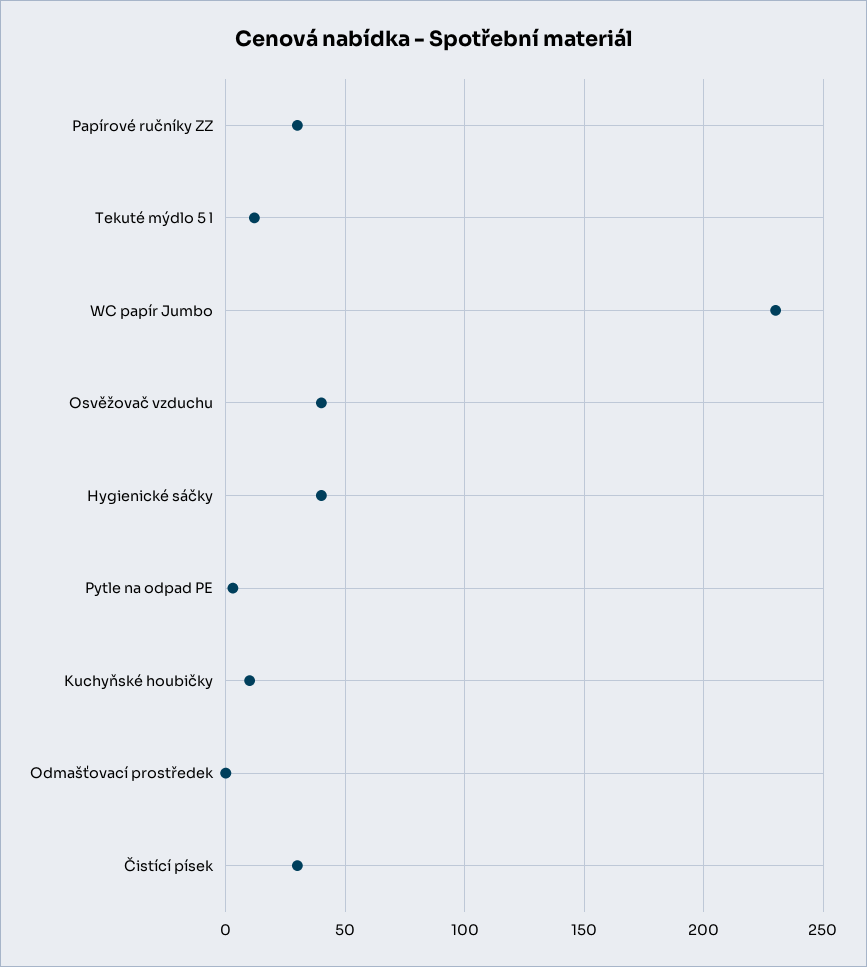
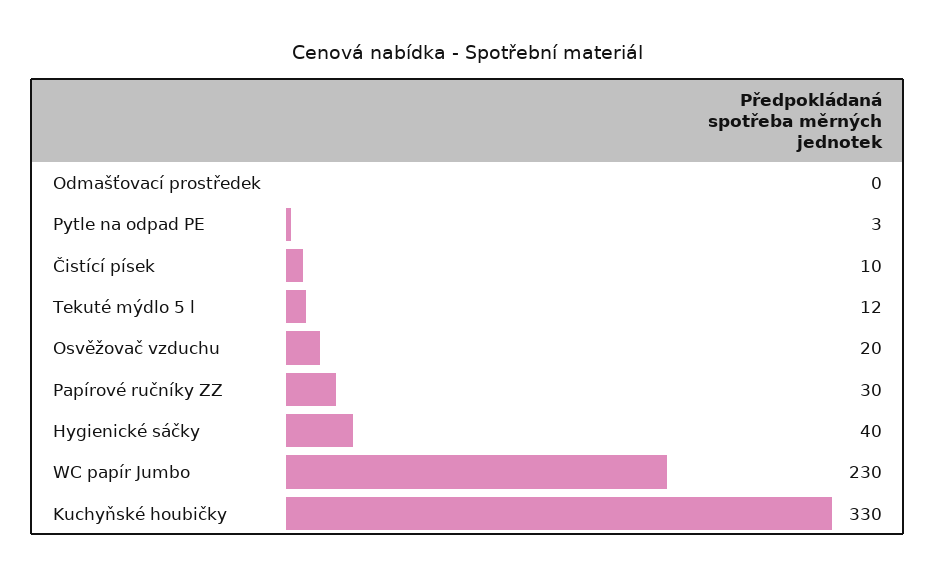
  {
    "Papírové ručníky ZZ": 30,
    "Tekuté mýdlo 5 l": 12,
    "WC papír Jumbo": 230,
-   "Osvěžovač vzduchu": 40,
+   "Osvěžovač vzduchu": 20,
    "Hygienické sáčky": 40,
    "Pytle na odpad PE": 3,
-   "Kuchyňské houbičky": 10,
+   "Kuchyňské houbičky": 330,
    "Odmašťovací prostředek": 0,
-   "Čistící písek": 30
+   "Čistící písek": 10
  }

